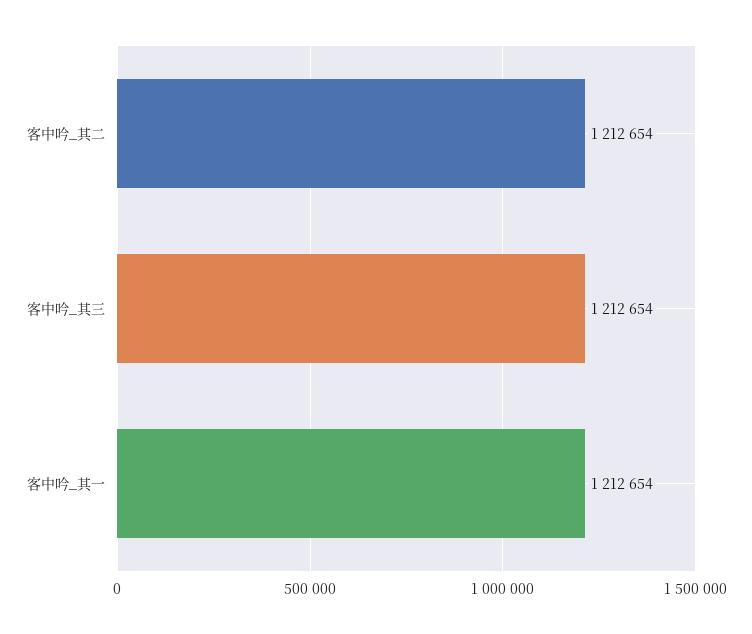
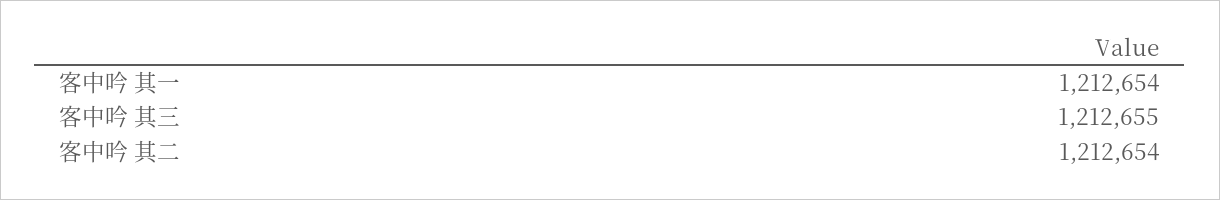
  {
    "客中吟_其二": 1212654,
-   "客中吟_其三": 1212654,
+   "客中吟_其三": 1212655,
    "客中吟_其一": 1212654
  }

